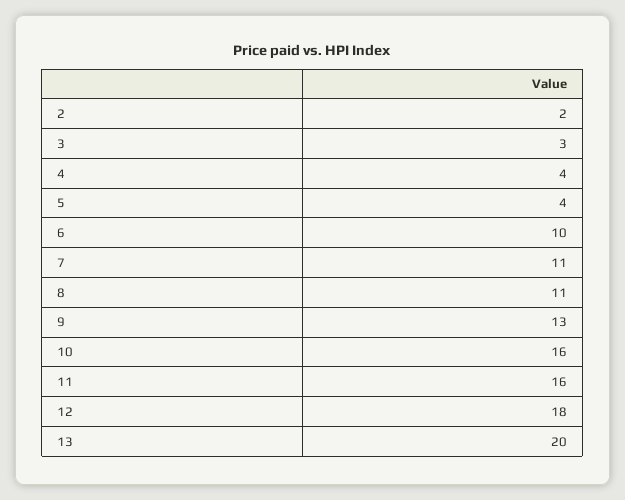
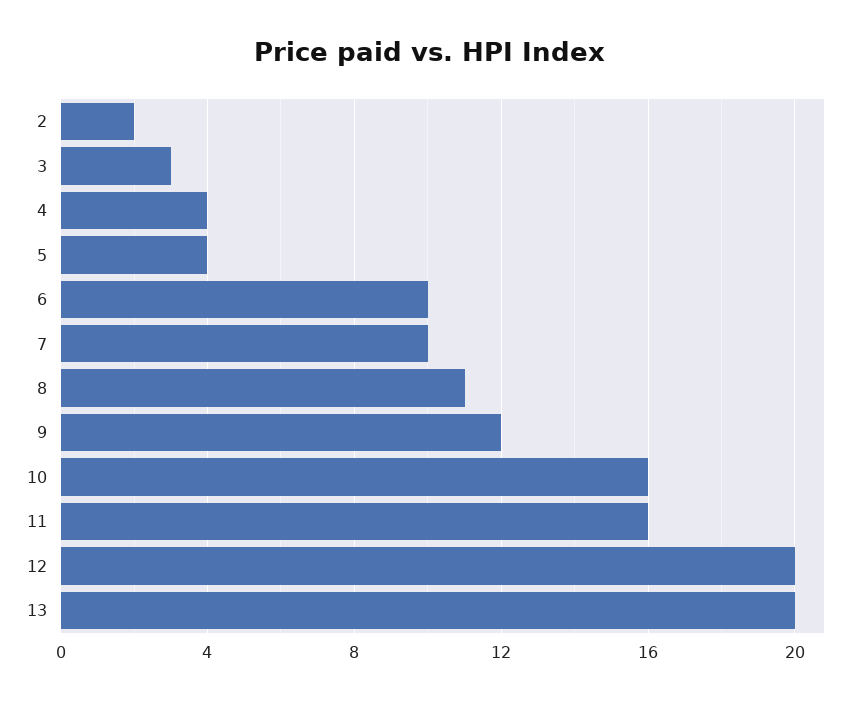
  {
    "2": 2,
    "3": 3,
    "4": 4,
    "5": 4,
    "6": 10,
-   "7": 11,
+   "7": 10,
    "8": 11,
-   "9": 13,
+   "9": 12,
    "10": 16,
    "11": 16,
-   "12": 18,
+   "12": 20,
    "13": 20
  }

